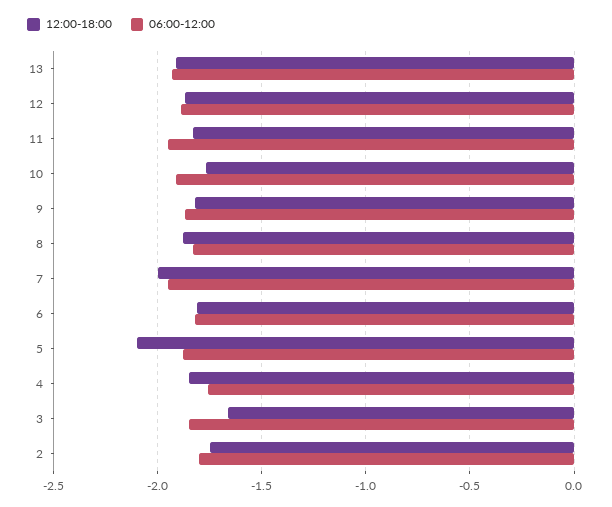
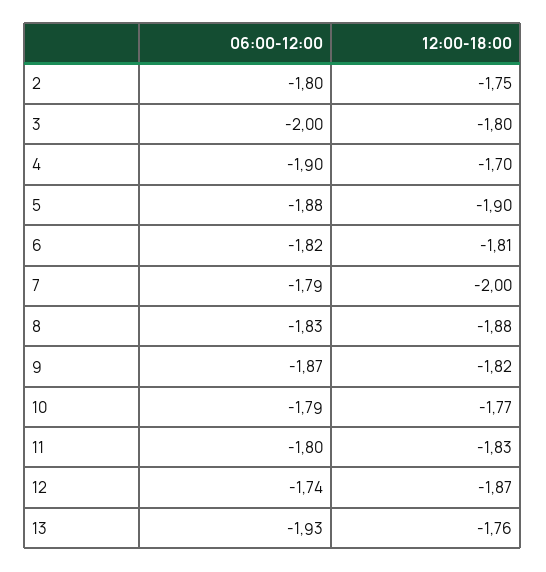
  {
    "12:00-18:00": {
-     "13": -1.9,
+     "13": -1.76,
      "12": -1.87,
      "11": -1.83,
      "10": -1.77,
      "9": -1.82,
      "8": -1.88,
      "7": -2,
      "6": -1.81,
-     "5": -2.1,
+     "5": -1.9,
-     "4": -1.85,
+     "4": -1.7,
-     "3": -1.65,
+     "3": -1.8,
      "2": -1.75
    },
    "06:00-12:00": {
      "13": -1.93,
-     "12": -1.9,
+     "12": -1.74,
-     "11": -1.95,
+     "11": -1.8,
-     "10": -1.9,
+     "10": -1.79,
      "9": -1.87,
      "8": -1.83,
-     "7": -1.95,
+     "7": -1.79,
      "6": -1.82,
      "5": -1.88,
-     "4": -1.75,
+     "4": -1.9,
-     "3": -1.85,
+     "3": -2,
      "2": -1.8
    }
  }

